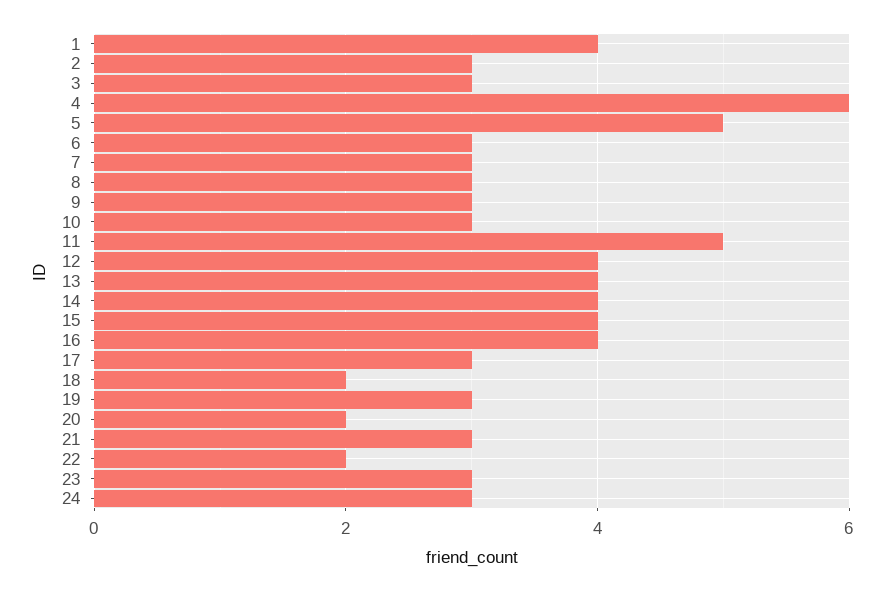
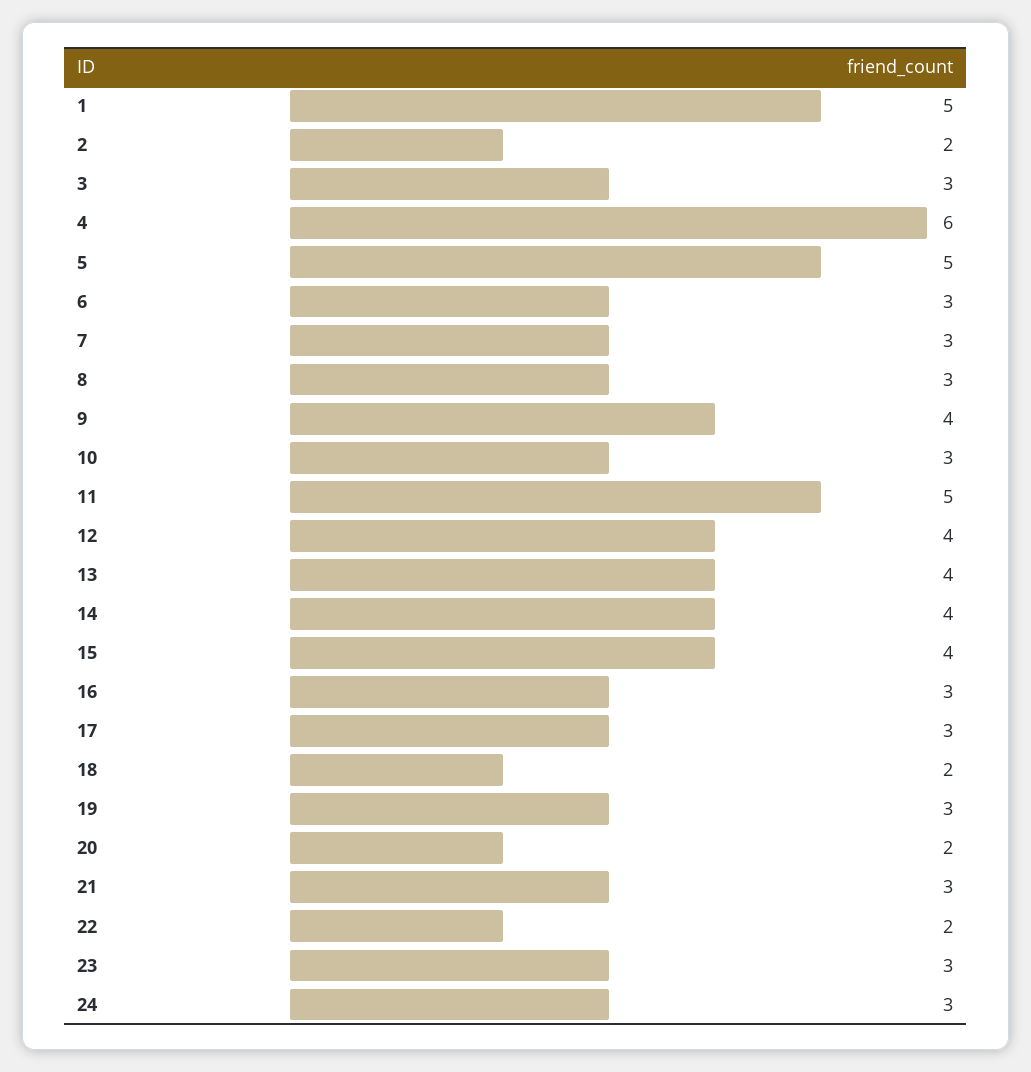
  {
-   "1": 4,
+   "1": 5,
-   "2": 3,
+   "2": 2,
    "3": 3,
    "4": 6,
    "5": 5,
    "6": 3,
    "7": 3,
    "8": 3,
-   "9": 3,
+   "9": 4,
    "10": 3,
    "11": 5,
    "12": 4,
    "13": 4,
    "14": 4,
    "15": 4,
-   "16": 4,
+   "16": 3,
    "17": 3,
    "18": 2,
    "19": 3,
    "20": 2,
    "21": 3,
    "22": 2,
    "23": 3,
    "24": 3
  }

